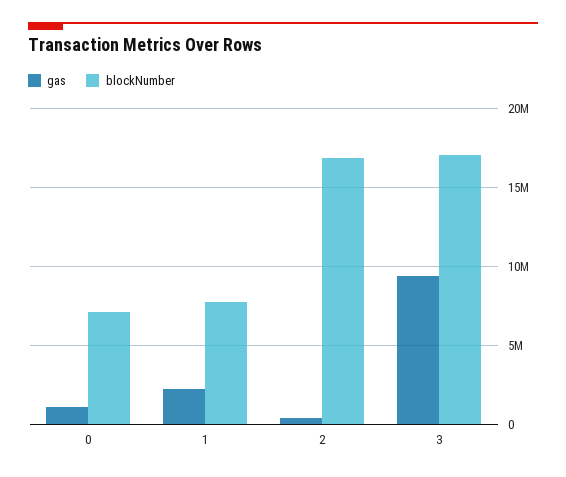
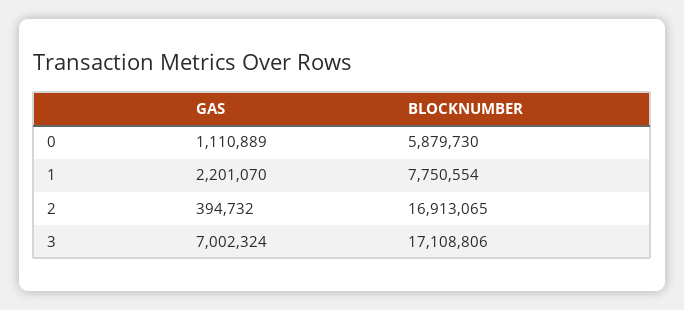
  {
    "gas": {
      "0": 1110889,
      "1": 2201070,
      "2": 394732,
-     "3": 9500000
+     "3": 7002324
    },
    "blockNumber": {
-     "0": 7000000,
+     "0": 5879730,
      "1": 7750554,
      "2": 16913065,
      "3": 17108806
    }
  }

